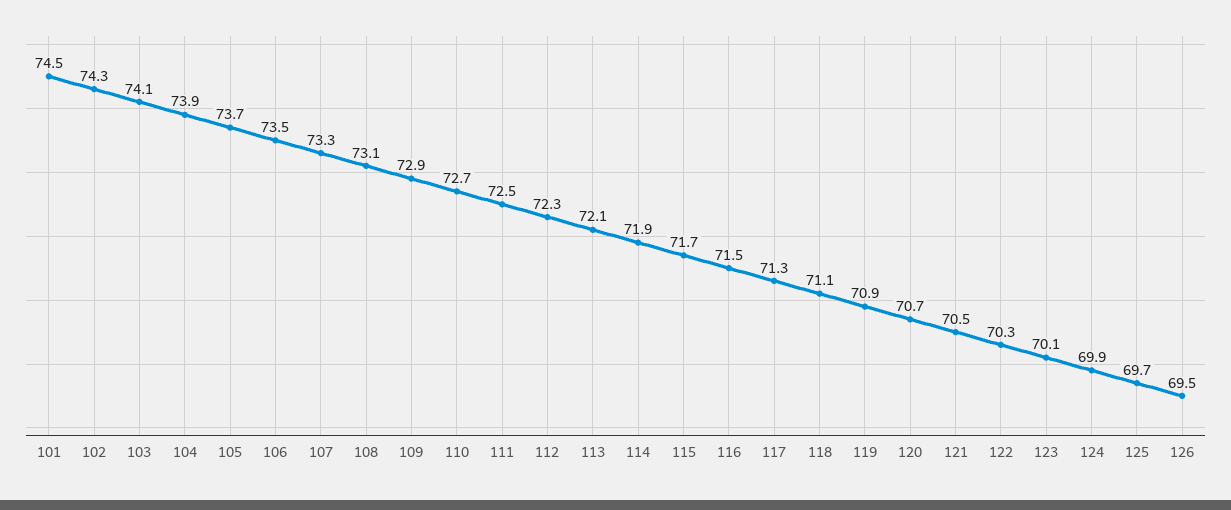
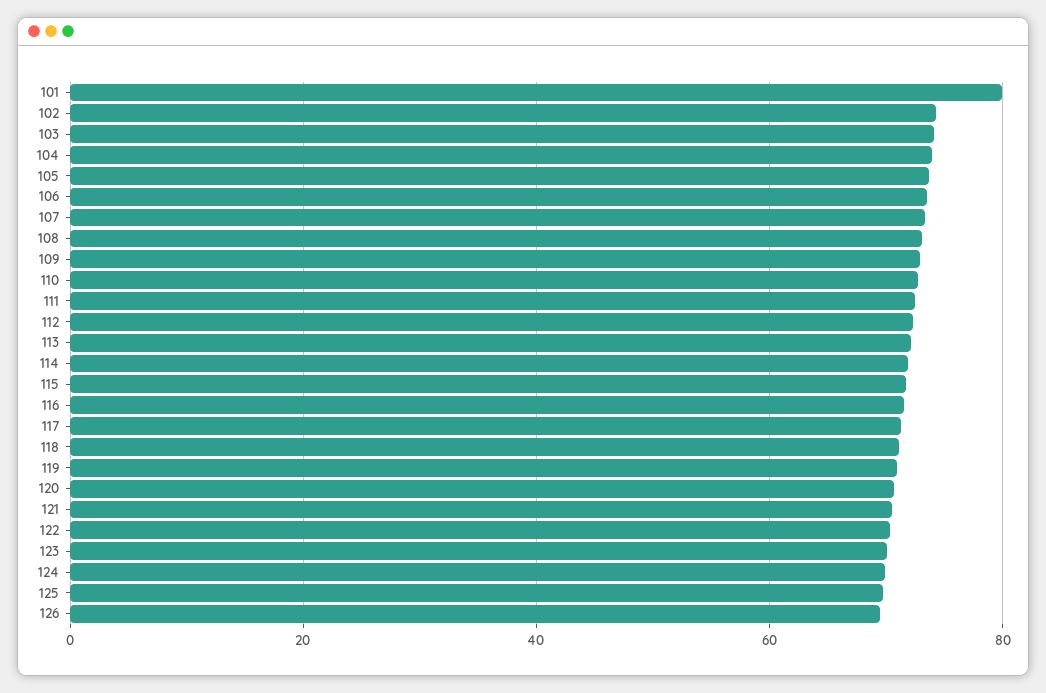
  {
-   "101": 74.5,
+   "101": 80,
    "102": 74.3,
    "103": 74.1,
    "104": 73.9,
    "105": 73.7,
    "106": 73.5,
    "107": 73.3,
    "108": 73.1,
    "109": 72.9,
    "110": 72.7,
    "111": 72.5,
    "112": 72.3,
    "113": 72.1,
    "114": 71.9,
    "115": 71.7,
    "116": 71.5,
    "117": 71.3,
    "118": 71.1,
    "119": 70.9,
    "120": 70.7,
    "121": 70.5,
    "122": 70.3,
    "123": 70.1,
    "124": 69.9,
    "125": 69.7,
    "126": 69.5
  }

